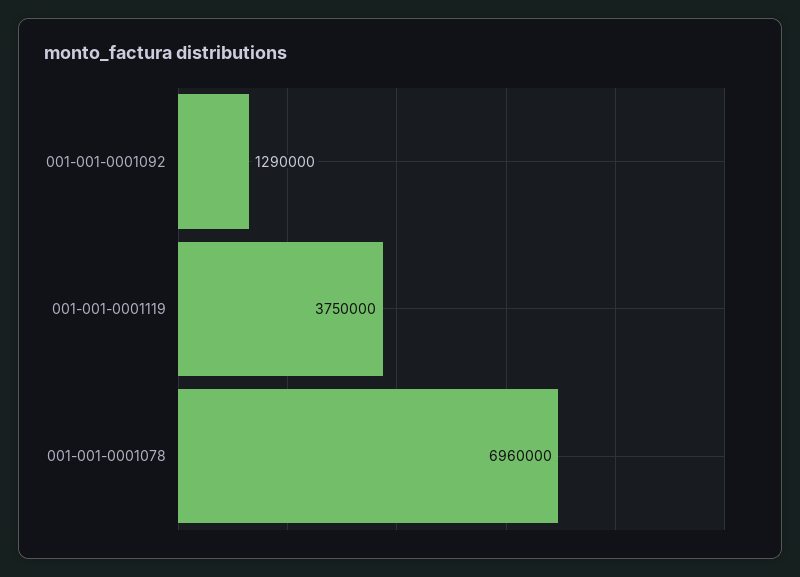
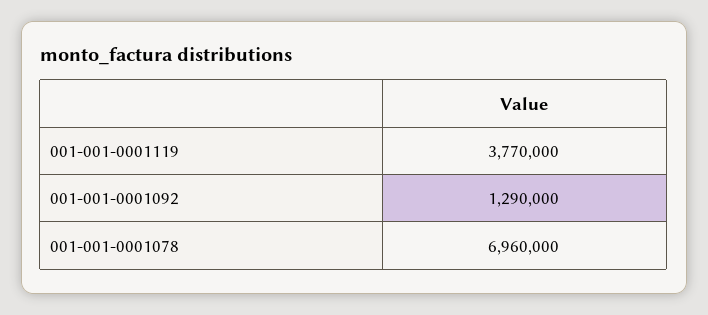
  {
    "001-001-0001092": 1290000,
-   "001-001-0001119": 3750000,
+   "001-001-0001119": 3770000,
    "001-001-0001078": 6960000
  }

